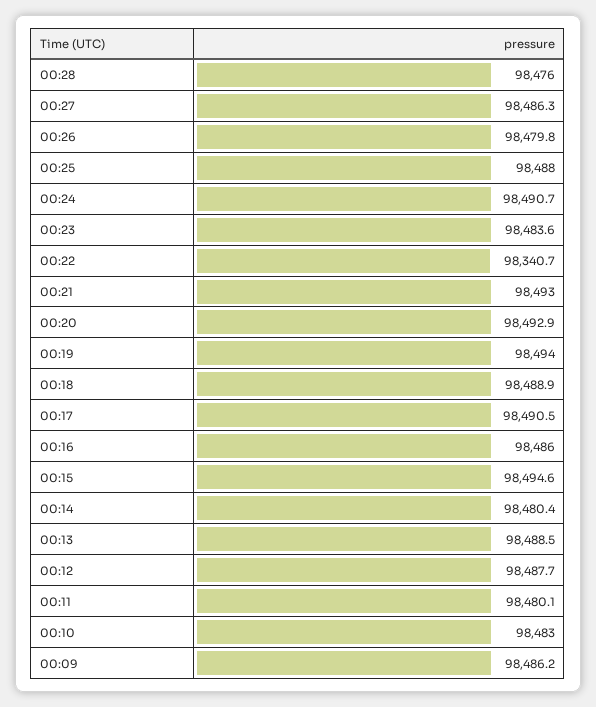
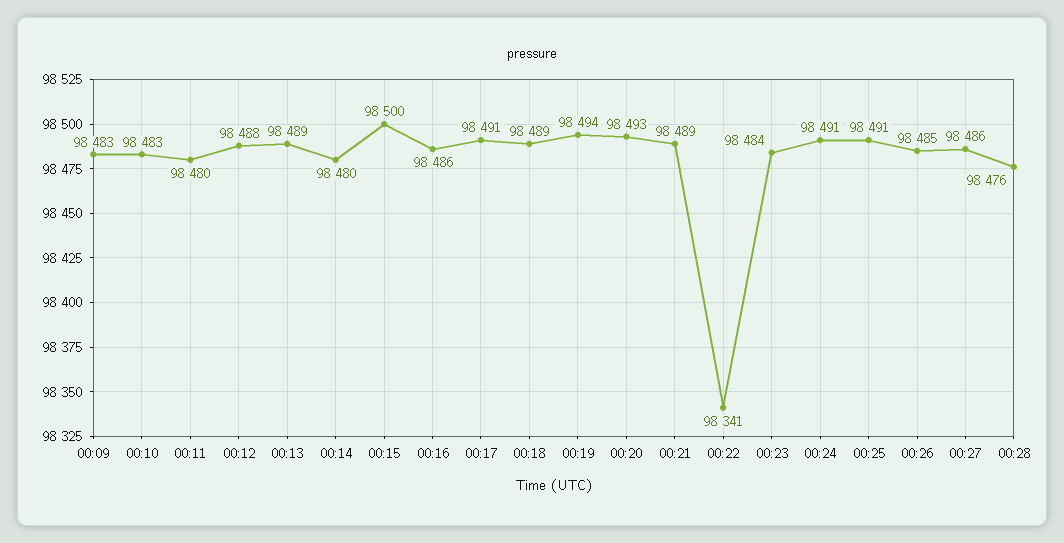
  {
    "00:28": 98476,
    "00:27": 98486.3,
-   "00:26": 98479.8,
+   "00:26": 98485,
-   "00:25": 98488,
+   "00:25": 98491,
    "00:24": 98490.7,
    "00:23": 98483.6,
    "00:22": 98340.7,
-   "00:21": 98493,
+   "00:21": 98489,
    "00:20": 98492.9,
    "00:19": 98494,
    "00:18": 98488.9,
    "00:17": 98490.5,
    "00:16": 98486,
-   "00:15": 98494.6,
+   "00:15": 98500,
    "00:14": 98480.4,
    "00:13": 98488.5,
    "00:12": 98487.7,
    "00:11": 98480.1,
    "00:10": 98483,
-   "00:09": 98486.2
+   "00:09": 98483
  }

